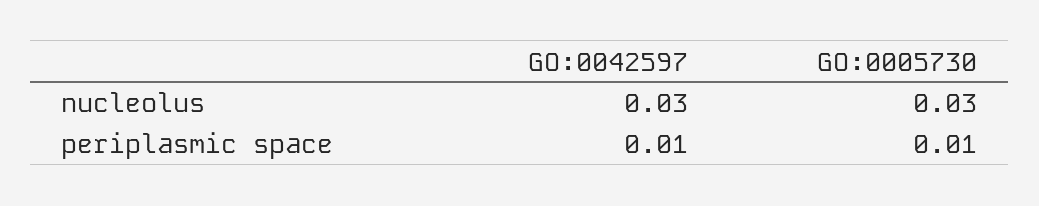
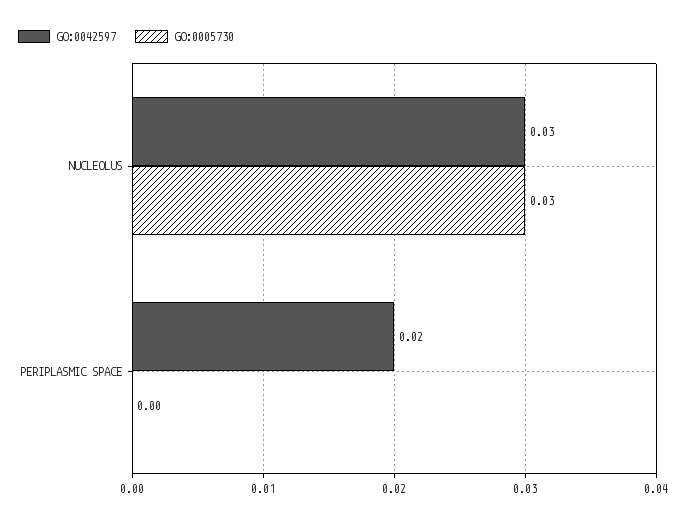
  {
    "GO:0042597": {
      "nucleolus": 0.03,
-     "periplasmic space": 0.01
+     "periplasmic space": 0.02
    },
    "GO:0005730": {
      "nucleolus": 0.03,
-     "periplasmic space": 0.01
+     "periplasmic space": 0
    }
  }

